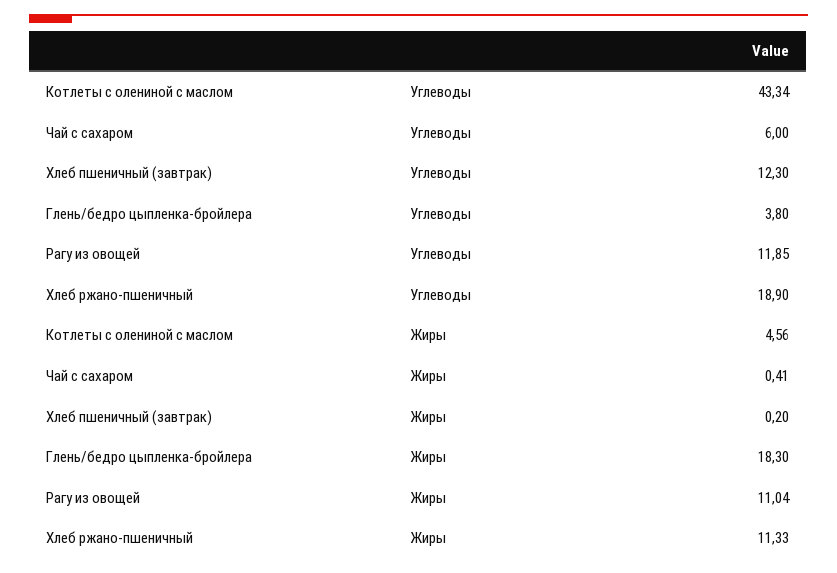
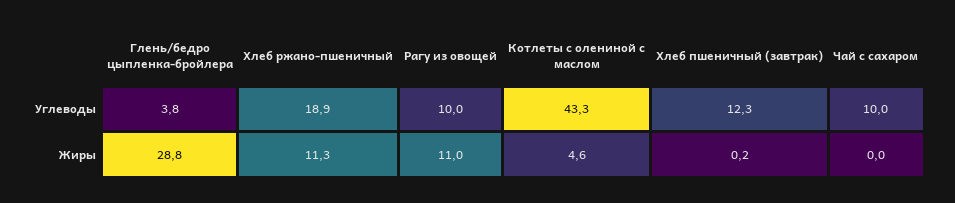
  {
    "Котлеты с олениной с маслом": {
      "Углеводы": 43.34,
      "Жиры": 4.56
    },
    "Чай с сахаром": {
-     "Углеводы": 6,
+     "Углеводы": 10,
-     "Жиры": 0.41
+     "Жиры": 0
    },
    "Хлеб пшеничный (завтрак)": {
      "Углеводы": 12.3,
      "Жиры": 0.2
    },
    "Глень/бедро цыпленка-бройлера": {
      "Углеводы": 3.8,
-     "Жиры": 18.3
+     "Жиры": 28.8
    },
    "Рагу из овощей": {
-     "Углеводы": 11.85,
+     "Углеводы": 10,
      "Жиры": 11.04
    },
    "Хлеб ржано-пшеничный": {
      "Углеводы": 18.9,
      "Жиры": 11.33
    }
  }

